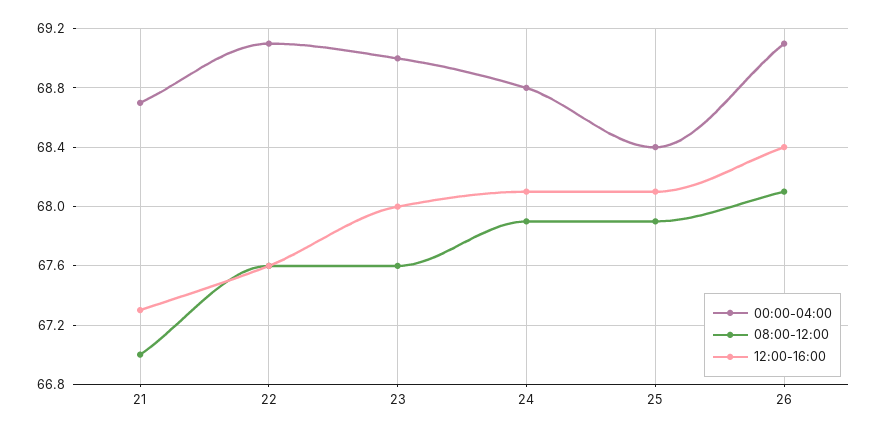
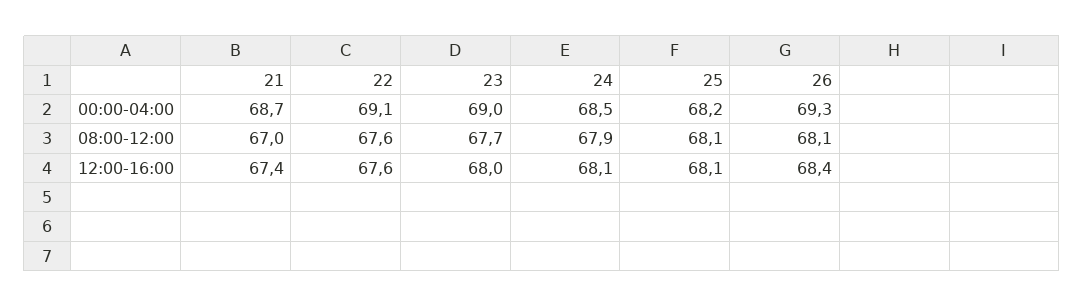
  {
    "00:00-04:00": {
      "21": 68.7,
      "22": 69.1,
      "23": 69,
-     "24": 68.8,
+     "24": 68.5,
-     "25": 68.4,
+     "25": 68.2,
-     "26": 69.1
+     "26": 69.3
    },
    "08:00-12:00": {
      "21": 67,
      "22": 67.6,
-     "23": 67.6,
+     "23": 67.7,
      "24": 67.9,
-     "25": 67.9,
+     "25": 68.1,
      "26": 68.1
    },
    "12:00-16:00": {
-     "21": 67.3,
+     "21": 67.4,
      "22": 67.6,
      "23": 68,
      "24": 68.1,
      "25": 68.1,
      "26": 68.4
    }
  }

